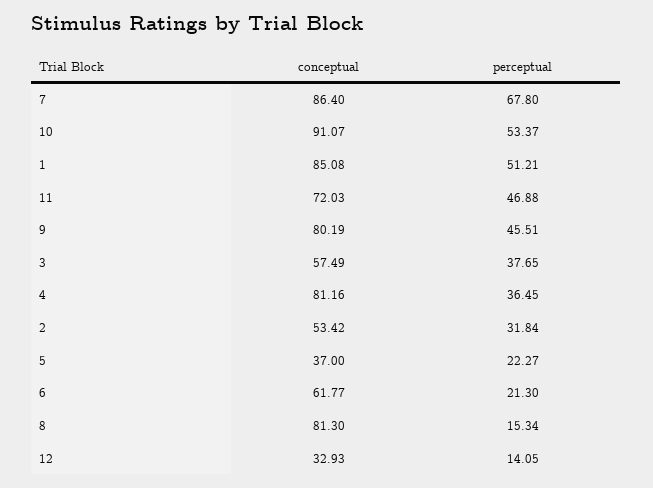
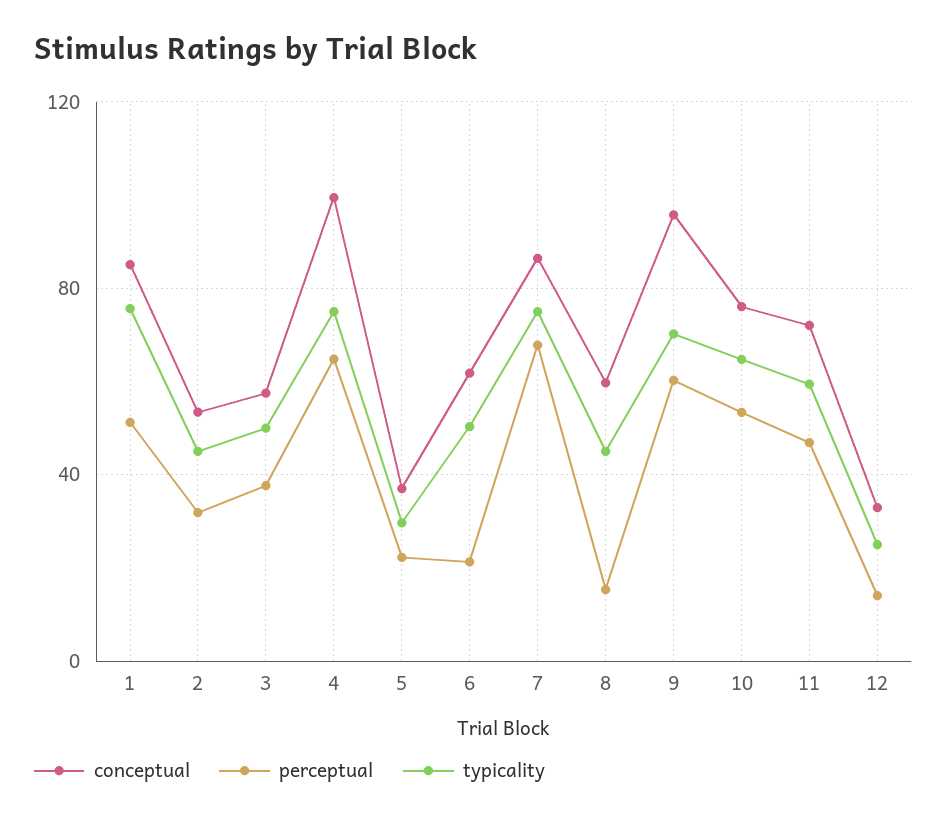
  {
    "conceptual": {
      "7": 86.4,
-     "10": 91.07,
+     "10": 75,
      "1": 85.08,
      "11": 72.03,
-     "9": 80.19,
+     "9": 95,
      "3": 57.49,
-     "4": 81.16,
+     "4": 100,
      "2": 53.42,
      "5": 37,
      "6": 61.77,
-     "8": 81.3,
+     "8": 60,
      "12": 32.93
    },
    "perceptual": {
      "7": 67.8,
      "10": 53.37,
      "1": 51.21,
      "11": 46.88,
-     "9": 45.51,
+     "9": 60,
      "3": 37.65,
-     "4": 36.45,
+     "4": 65,
      "2": 31.84,
      "5": 22.27,
      "6": 21.3,
      "8": 15.34,
      "12": 14.05
-   }
+   },
+   "typicality": {
+     "1": 75,
+     "2": 45,
+     "3": 50,
+     "4": 75,
+     "5": 30,
+     "6": 50,
+     "7": 75,
+     "8": 45,
+     "9": 70,
+     "10": 65,
+     "11": 60,
+     "12": 25
+   }
  }

